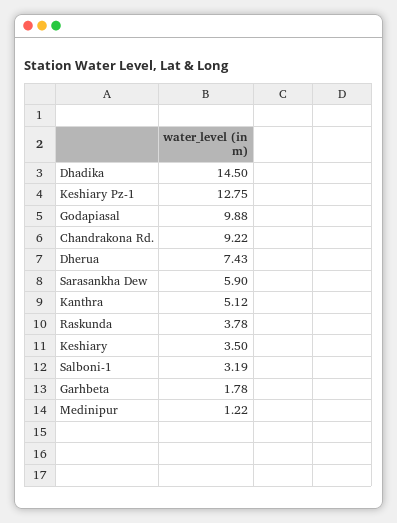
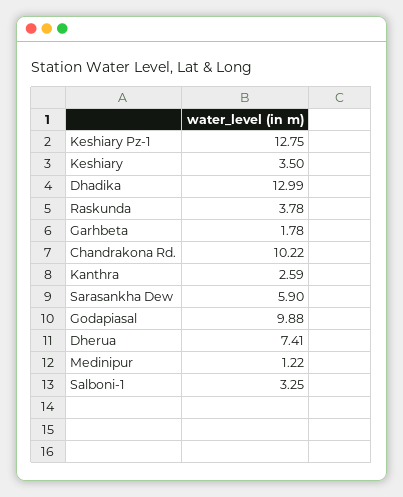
  {
-   "Dhadika": 14.5,
+   "Dhadika": 12.99,
    "Keshiary Pz-1": 12.75,
    "Godapiasal": 9.88,
-   "Chandrakona Rd.": 9.22,
+   "Chandrakona Rd.": 10.22,
-   "Dherua": 7.43,
+   "Dherua": 7.41,
    "Sarasankha Dew": 5.9,
-   "Kanthra": 5.12,
+   "Kanthra": 2.59,
    "Raskunda": 3.78,
    "Keshiary": 3.5,
-   "Salboni-1": 3.19,
+   "Salboni-1": 3.25,
    "Garhbeta": 1.78,
    "Medinipur": 1.22
  }

